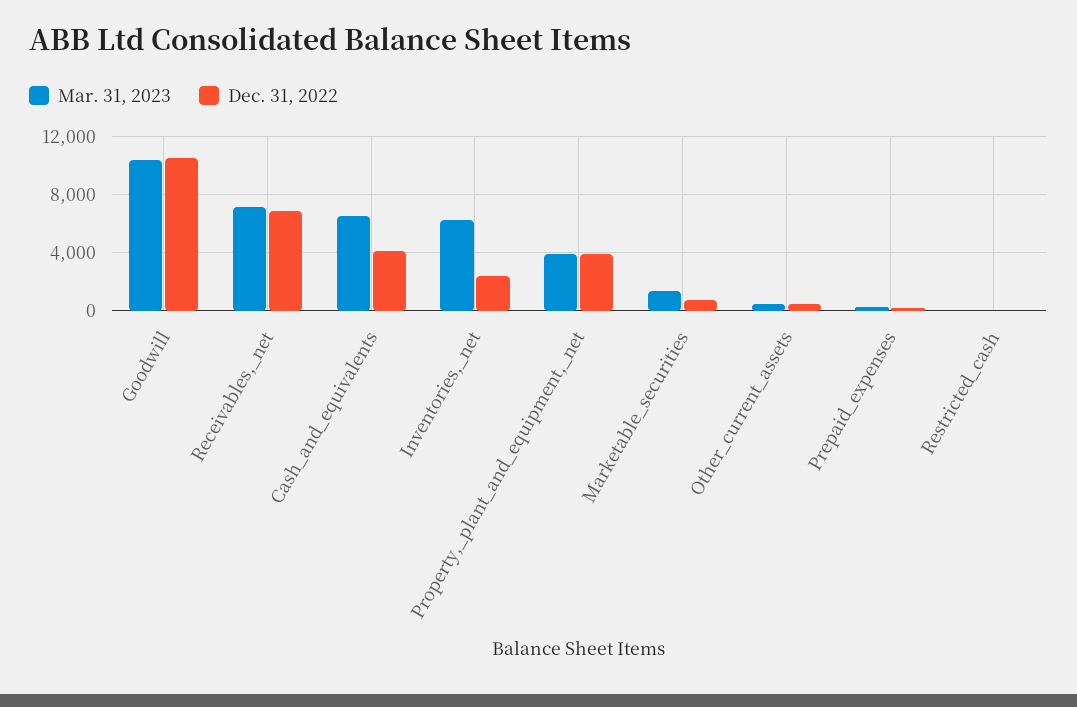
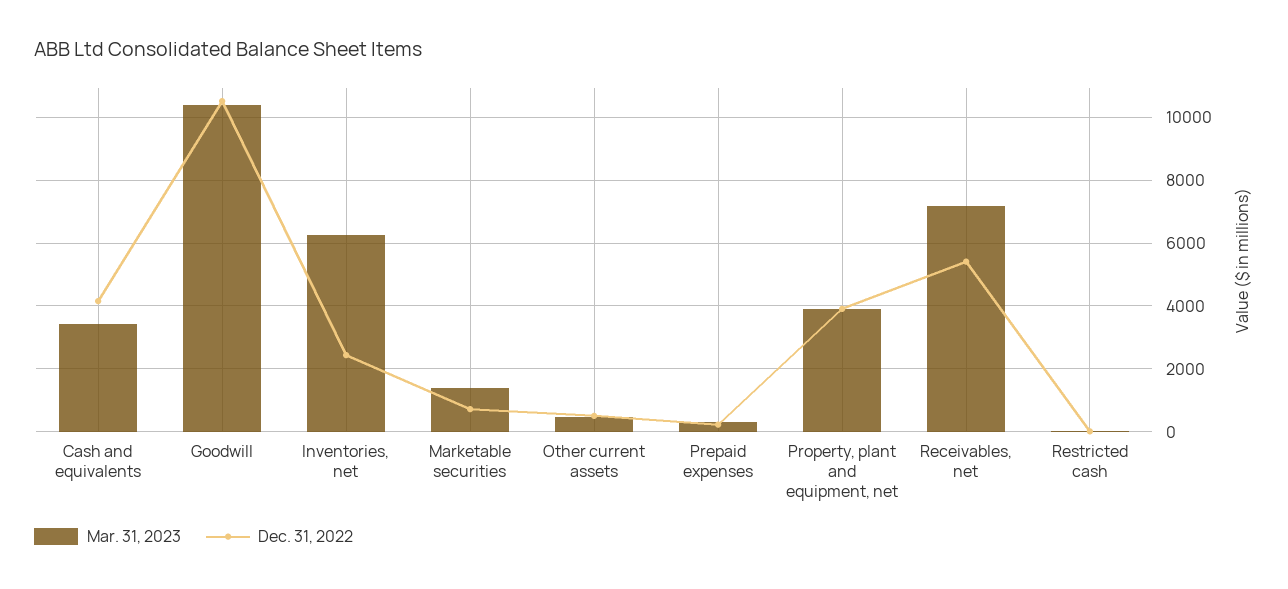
  {
    "Mar. 31, 2023": {
      "Goodwill": 10400,
      "Receivables,_net": 7200,
-     "Cash_and_equivalents": 6500,
+     "Cash_and_equivalents": 3400,
      "Inventories,_net": 6200,
      "Property,_plant_and_equipment,_net": 3800,
      "Marketable_securities": 1400,
      "Other_current_assets": 400,
      "Prepaid_expenses": 400,
      "Restricted_cash": 0
    },
    "Dec. 31, 2022": {
      "Goodwill": 10600,
-     "Receivables,_net": 7000,
+     "Receivables,_net": 5400,
      "Cash_and_equivalents": 4200,
      "Inventories,_net": 2400,
      "Property,_plant_and_equipment,_net": 4000,
      "Marketable_securities": 800,
      "Other_current_assets": 600,
      "Prepaid_expenses": 200,
      "Restricted_cash": 0
    }
  }

